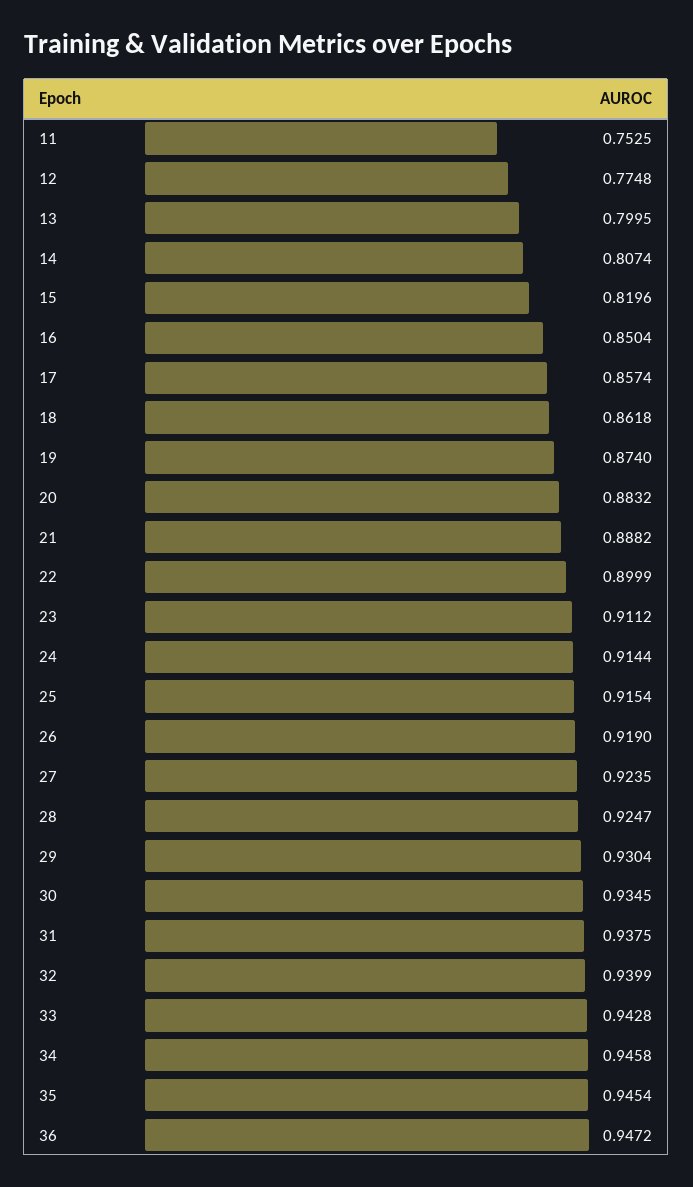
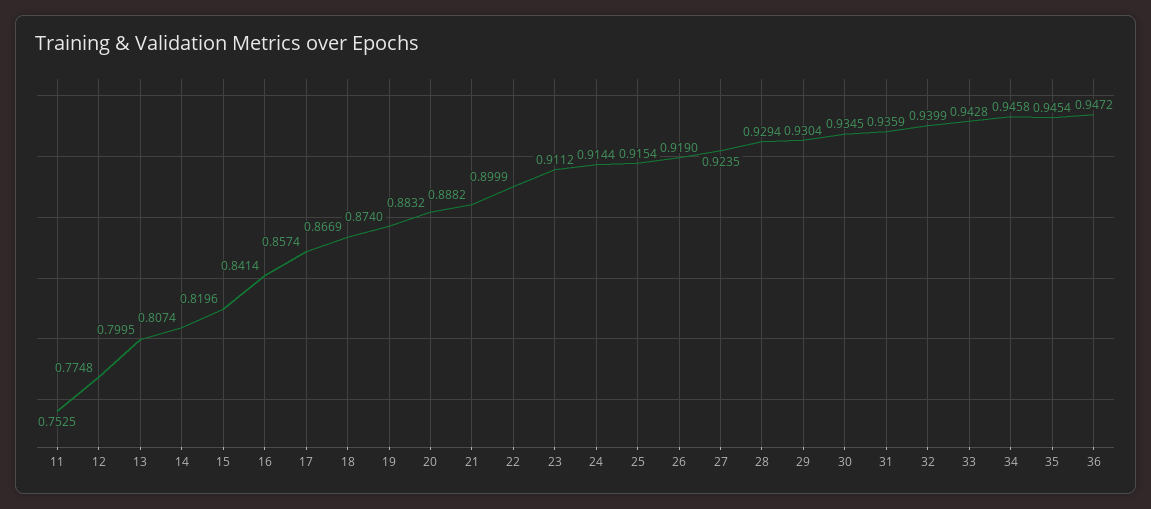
  {
    "11": 0.7525,
    "12": 0.7748,
    "13": 0.7995,
    "14": 0.8074,
    "15": 0.8196,
-   "16": 0.8504,
+   "16": 0.8414,
    "17": 0.8574,
-   "18": 0.8618,
+   "18": 0.8669,
    "19": 0.874,
    "20": 0.8832,
    "21": 0.8882,
    "22": 0.8999,
    "23": 0.9112,
    "24": 0.9144,
    "25": 0.9154,
    "26": 0.919,
    "27": 0.9235,
-   "28": 0.9247,
+   "28": 0.9294,
    "29": 0.9304,
    "30": 0.9345,
-   "31": 0.9375,
+   "31": 0.9359,
    "32": 0.9399,
    "33": 0.9428,
    "34": 0.9458,
    "35": 0.9454,
    "36": 0.9472
  }

